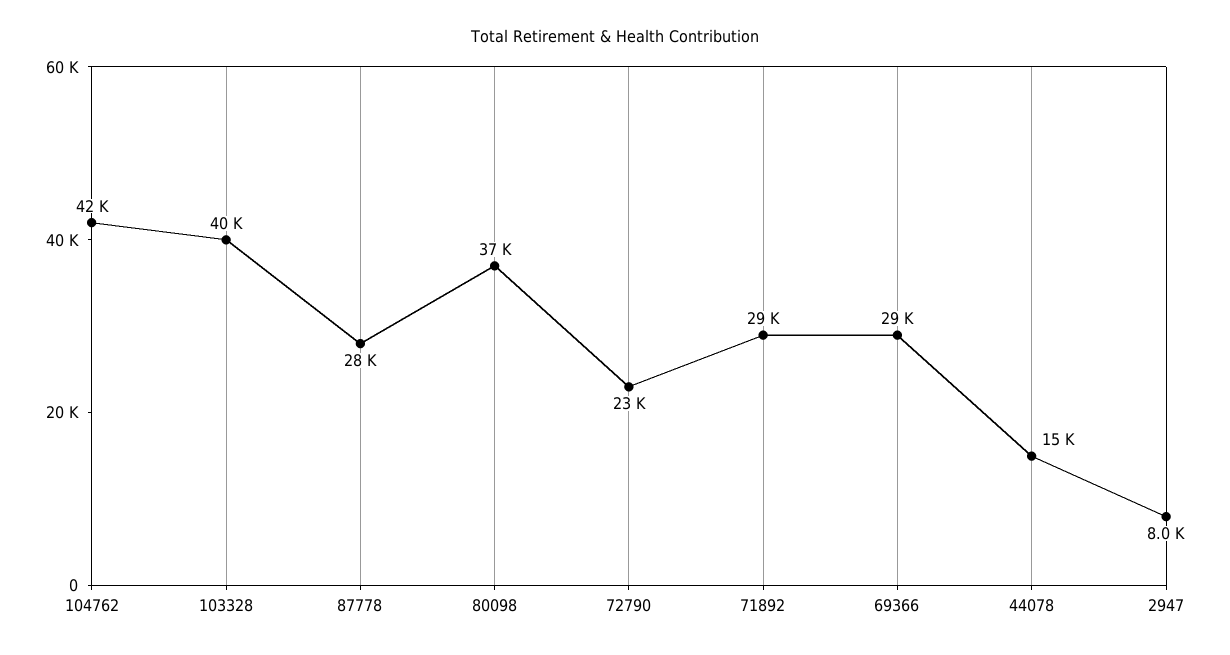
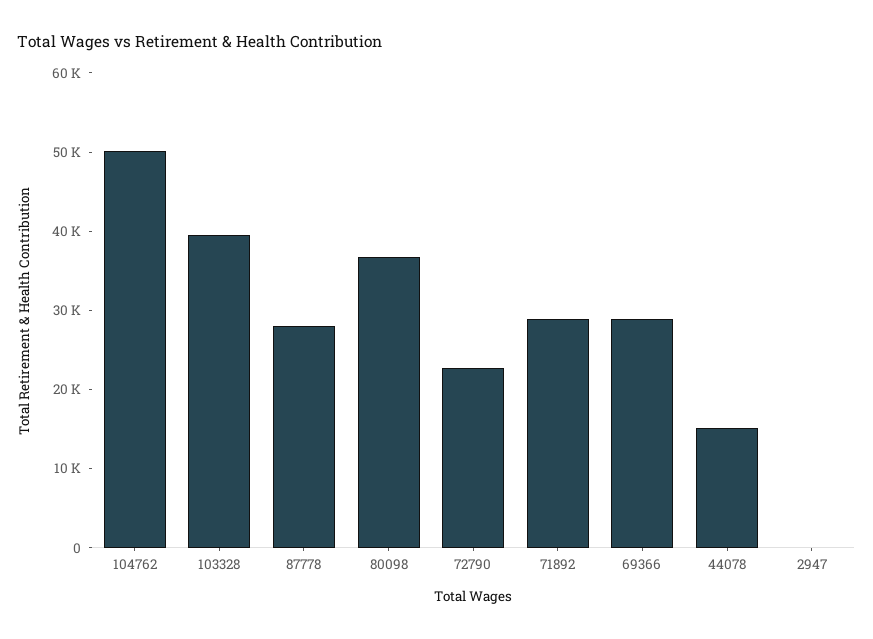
  {
-   "104762": 42000,
+   "104762": 50000,
    "103328": 40000,
    "87778": 28000,
    "80098": 37000,
    "72790": 23000,
    "71892": 29000,
    "69366": 29000,
    "44078": 15000,
-   "2947": 8000
+   "2947": 0
  }

